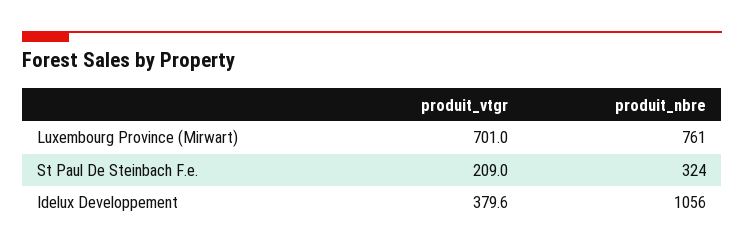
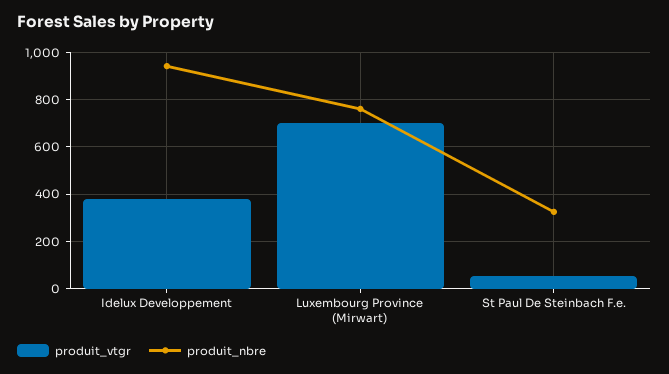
  {
    "produit_vtgr": {
      "Luxembourg Province (Mirwart)": 701,
-     "St Paul De Steinbach F.e.": 209,
+     "St Paul De Steinbach F.e.": 50,
      "Idelux Developpement": 379.6
    },
    "produit_nbre": {
      "Luxembourg Province (Mirwart)": 761,
      "St Paul De Steinbach F.e.": 324,
-     "Idelux Developpement": 1056
+     "Idelux Developpement": 950
    }
  }

